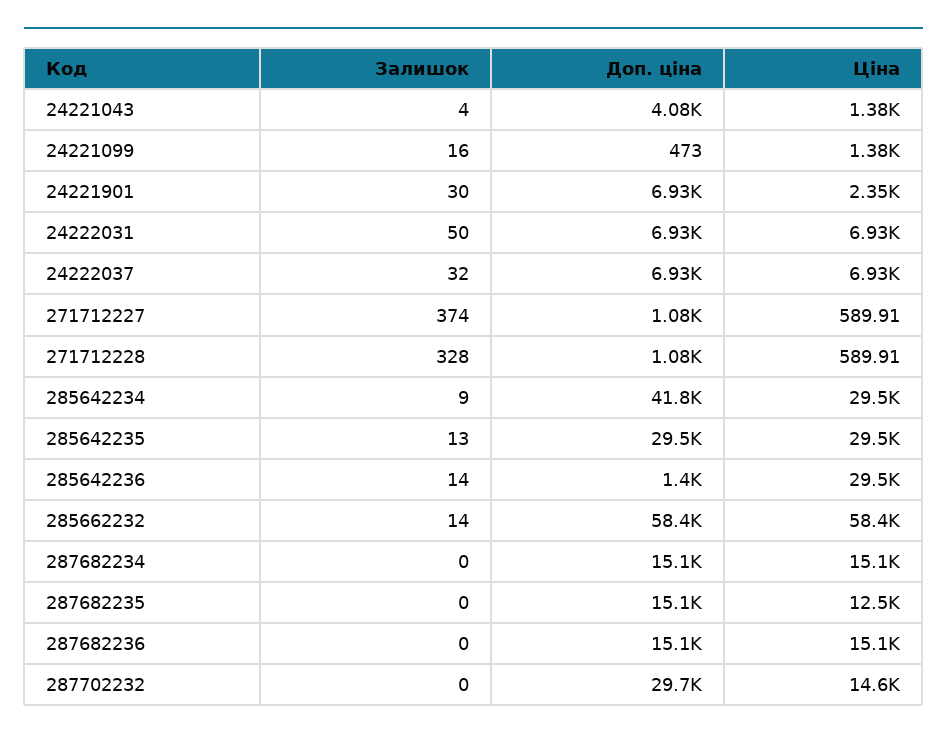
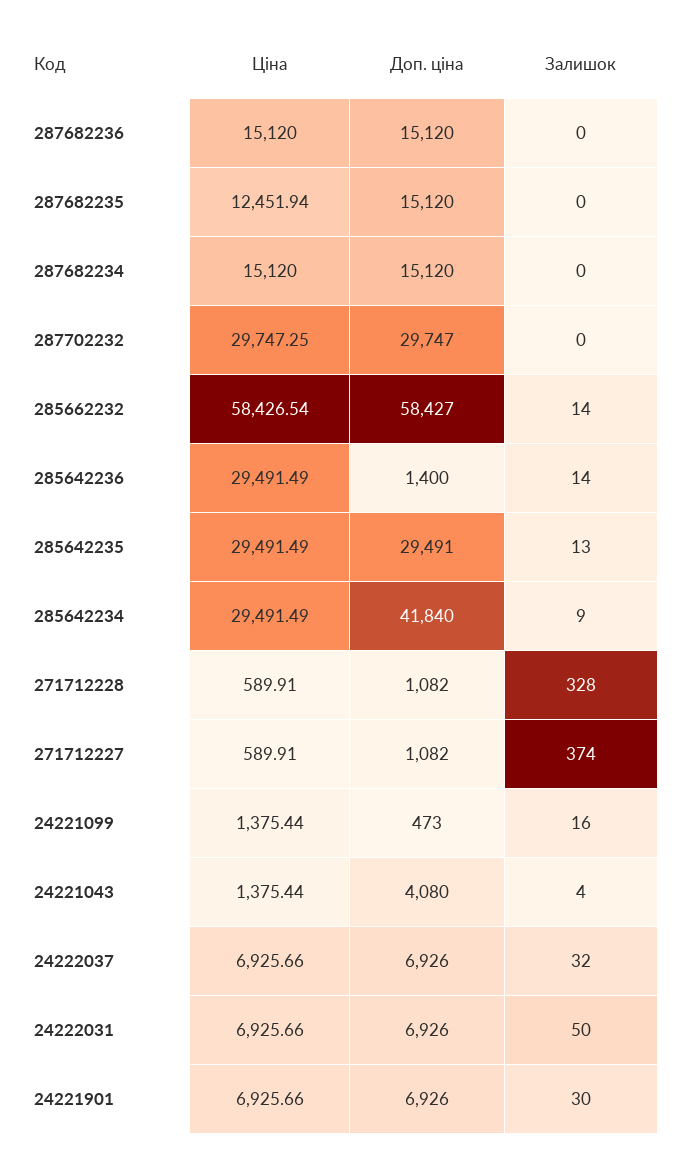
  {
    "Залишок": {
      "24221043": 4,
      "24221099": 16,
      "24221901": 30,
      "24222031": 50,
      "24222037": 32,
      "271712227": 374,
      "271712228": 328,
      "285642234": 9,
      "285642235": 13,
      "285642236": 14,
      "285662232": 14,
      "287682234": 0,
      "287682235": 0,
      "287682236": 0,
      "287702232": 0
    },
    "Доп. ціна": {
      "24221043": 4080,
      "24221099": 473,
      "24221901": 6926,
      "24222031": 6926,
      "24222037": 6926,
      "271712227": 1082,
      "271712228": 1082,
      "285642234": 41840,
      "285642235": 29491,
      "285642236": 1400,
      "285662232": 58427,
      "287682234": 15120,
      "287682235": 15120,
      "287682236": 15120,
      "287702232": 29747
    },
    "Ціна": {
      "24221043": 1375.44,
      "24221099": 1375.44,
-     "24221901": 2350,
+     "24221901": 6925.66,
      "24222031": 6925.66,
      "24222037": 6925.66,
      "271712227": 589.91,
      "271712228": 589.91,
      "285642234": 29491.49,
      "285642235": 29491.49,
      "285642236": 29491.49,
      "285662232": 58426.54,
      "287682234": 15120,
      "287682235": 12451.94,
      "287682236": 15120,
-     "287702232": 14600
+     "287702232": 29747.25
    }
  }

